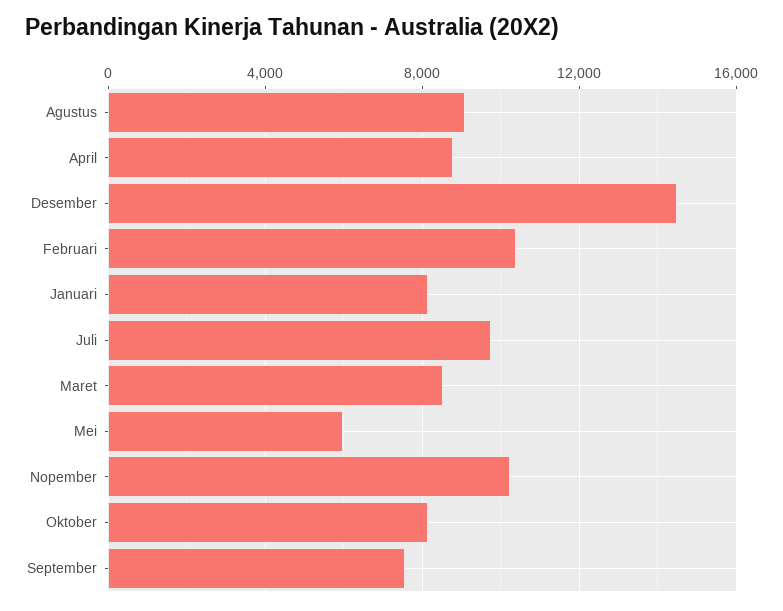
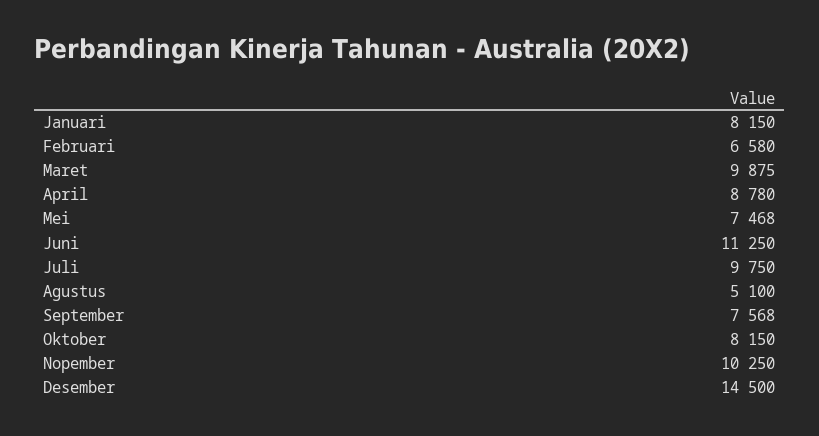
  {
-   "Agustus": 9000,
+   "Agustus": 5100,
    "April": 8780,
    "Desember": 14500,
-   "Februari": 10500,
+   "Februari": 6580,
    "Januari": 8150,
    "Juli": 9750,
-   "Maret": 8500,
+   "Maret": 9875,
-   "Mei": 6000,
+   "Mei": 7468,
    "Nopember": 10250,
    "Oktober": 8150,
-   "September": 7568
+   "September": 7568,
+   "Juni": 11250
  }

